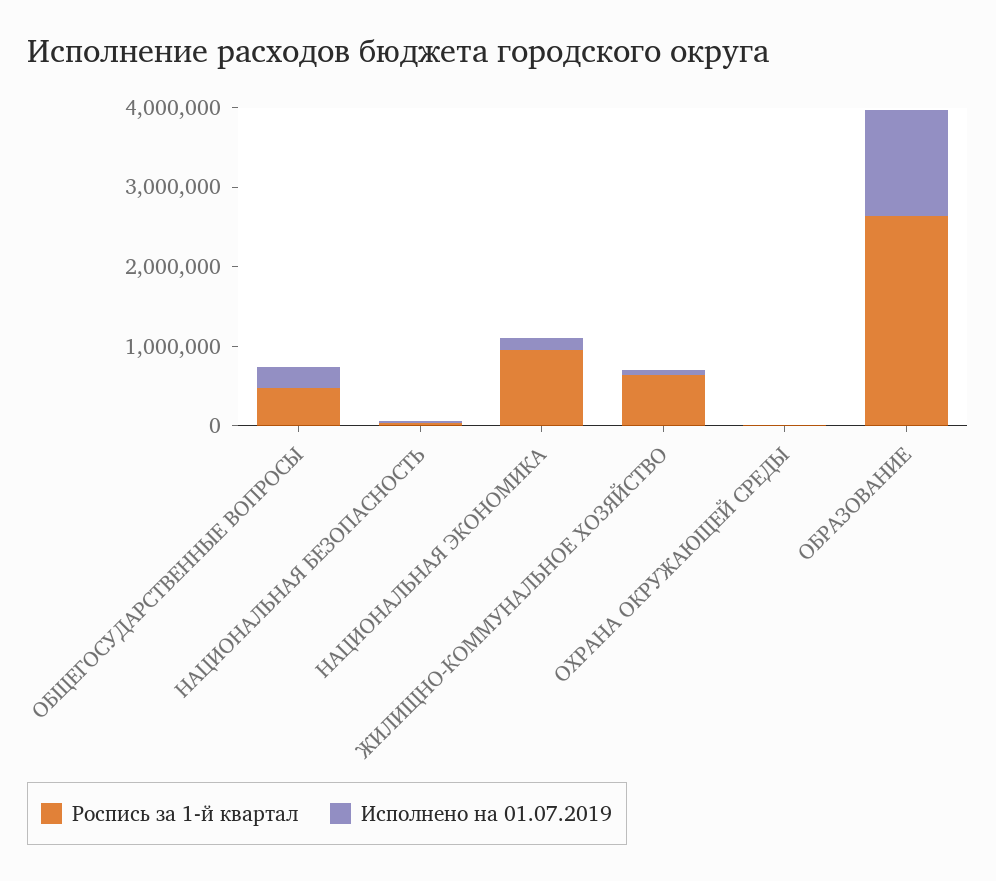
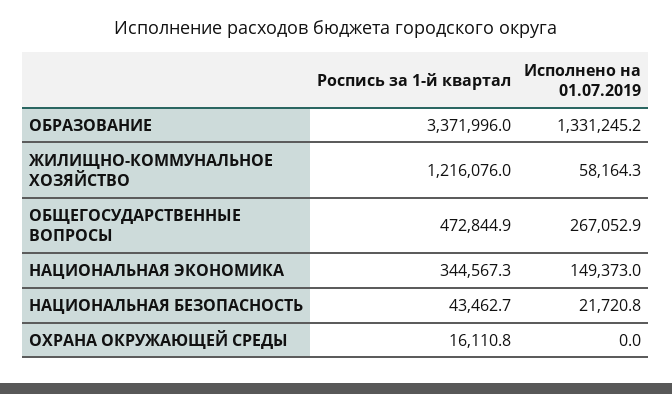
  {
    "Роспись за 1-й квартал": {
      "ОБЩЕГОСУДАРСТВЕННЫЕ ВОПРОСЫ": 472844.9,
      "НАЦИОНАЛЬНАЯ БЕЗОПАСНОСТЬ": 43462.7,
-     "НАЦИОНАЛЬНАЯ ЭКОНОМИКА": 1000000,
+     "НАЦИОНАЛЬНАЯ ЭКОНОМИКА": 344567.3,
-     "ЖИЛИЩНО-КОММУНАЛЬНОЕ ХОЗЯЙСТВО": 600000,
+     "ЖИЛИЩНО-КОММУНАЛЬНОЕ ХОЗЯЙСТВО": 1216076,
      "ОХРАНА ОКРУЖАЮЩЕЙ СРЕДЫ": 16110.8,
-     "ОБРАЗОВАНИЕ": 2600000
+     "ОБРАЗОВАНИЕ": 3371996
    },
    "Исполнено на 01.07.2019": {
      "ОБЩЕГОСУДАРСТВЕННЫЕ ВОПРОСЫ": 267052.9,
      "НАЦИОНАЛЬНАЯ БЕЗОПАСНОСТЬ": 21720.8,
      "НАЦИОНАЛЬНАЯ ЭКОНОМИКА": 149373,
      "ЖИЛИЩНО-КОММУНАЛЬНОЕ ХОЗЯЙСТВО": 58164.3,
      "ОХРАНА ОКРУЖАЮЩЕЙ СРЕДЫ": 0,
      "ОБРАЗОВАНИЕ": 1331245.2
    }
  }

